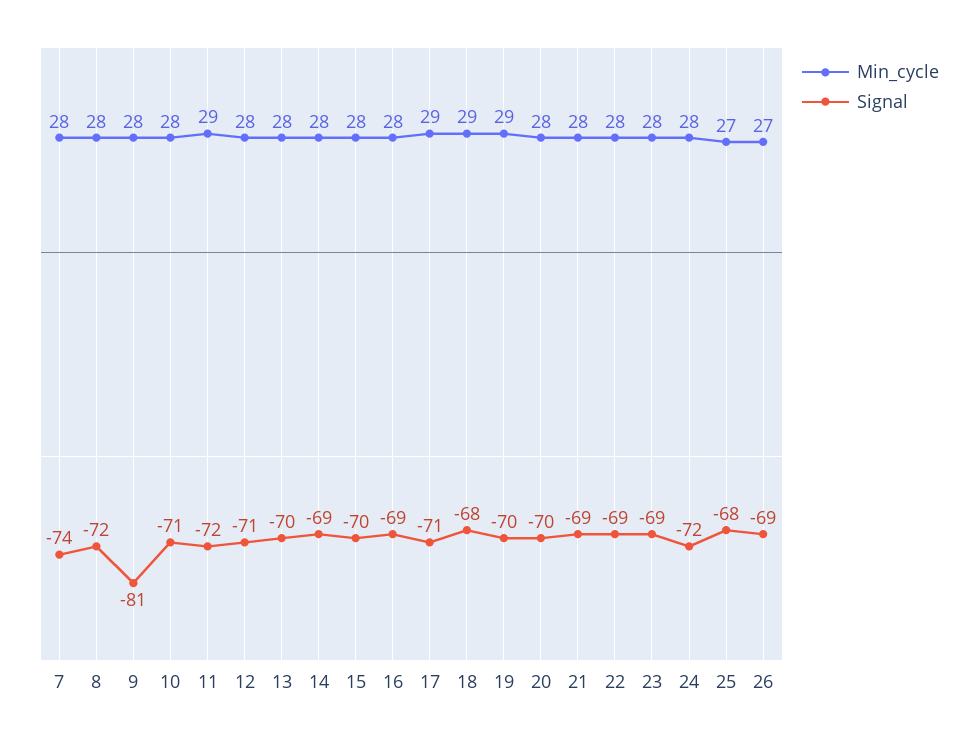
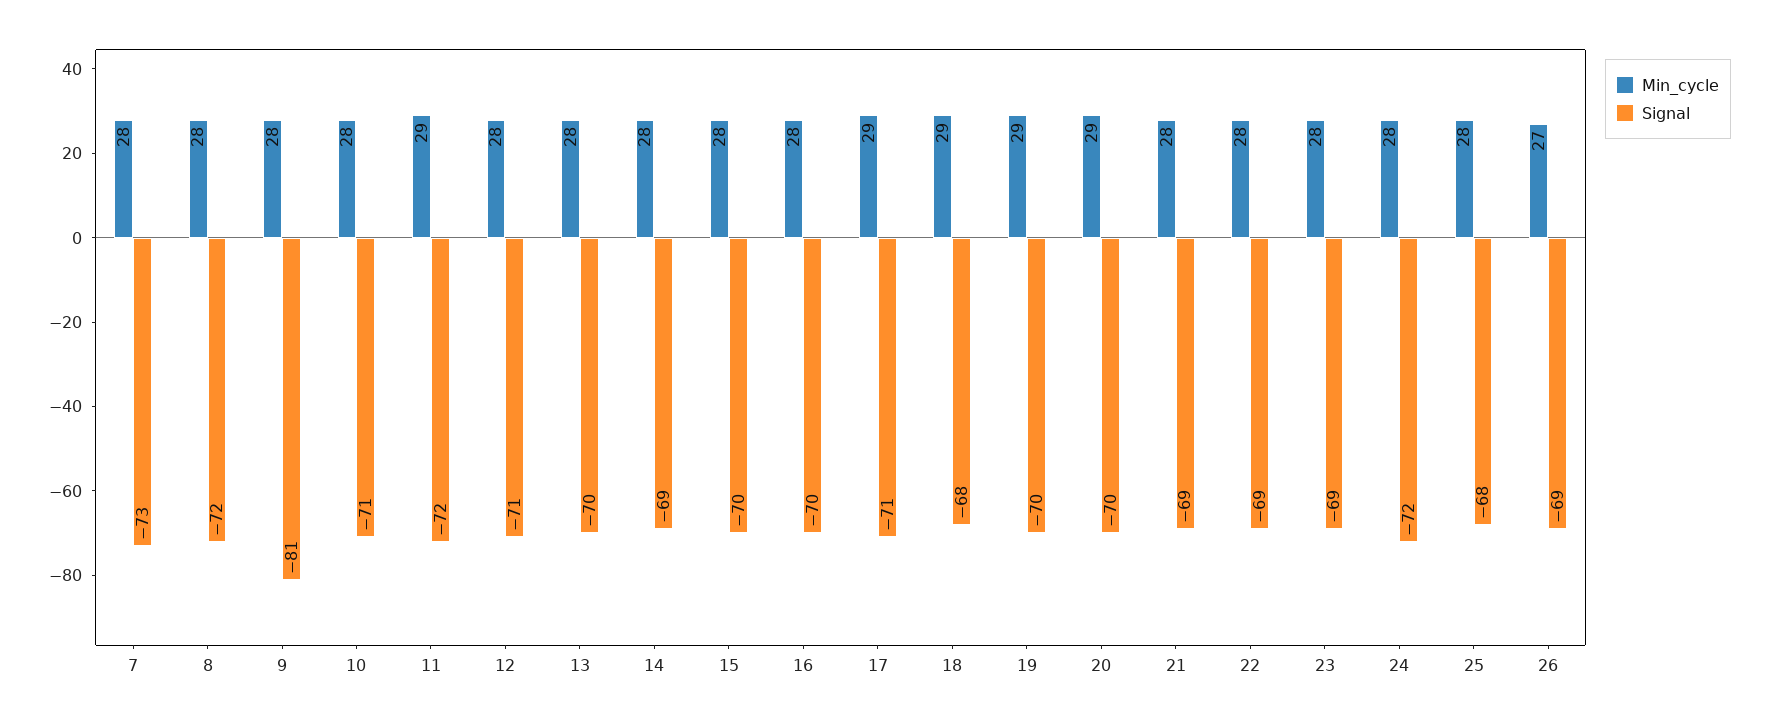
  {
    "Min_cycle": {
      "7": 28,
      "8": 28,
      "9": 28,
      "10": 28,
      "11": 29,
      "12": 28,
      "13": 28,
      "14": 28,
      "15": 28,
      "16": 28,
      "17": 29,
      "18": 29,
      "19": 29,
-     "20": 28,
+     "20": 29,
      "21": 28,
      "22": 28,
      "23": 28,
      "24": 28,
-     "25": 27,
+     "25": 28,
      "26": 27
    },
    "Signal": {
-     "7": -74,
+     "7": -73,
      "8": -72,
      "9": -81,
      "10": -71,
      "11": -72,
      "12": -71,
      "13": -70,
      "14": -69,
      "15": -70,
-     "16": -69,
+     "16": -70,
      "17": -71,
      "18": -68,
      "19": -70,
      "20": -70,
      "21": -69,
      "22": -69,
      "23": -69,
      "24": -72,
      "25": -68,
      "26": -69
    }
  }

